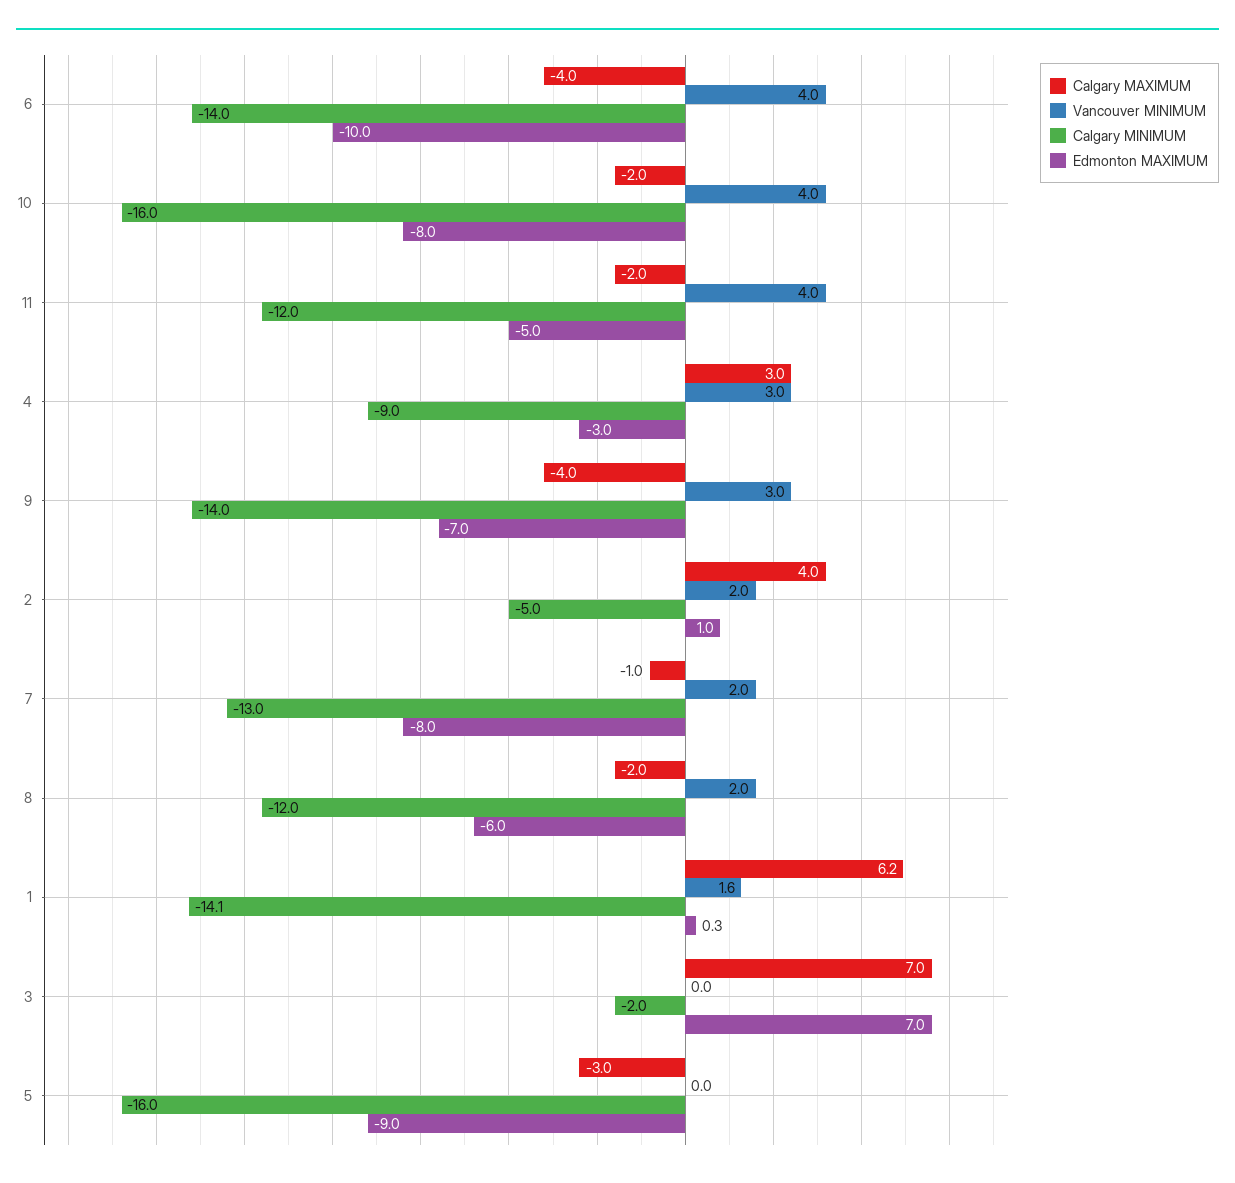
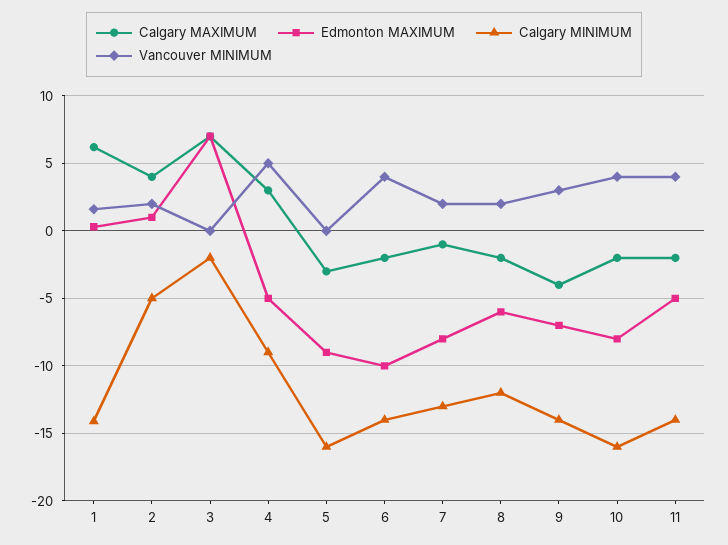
  {
    "Calgary MAXIMUM": {
-     "6": -4,
+     "6": -2,
      "10": -2,
      "11": -2,
      "4": 3,
      "9": -4,
      "2": 4,
      "7": -1,
      "8": -2,
      "1": 6.2,
      "3": 7,
      "5": -3
    },
    "Vancouver MINIMUM": {
      "6": 4,
      "10": 4,
      "11": 4,
-     "4": 3,
+     "4": 5,
      "9": 3,
      "2": 2,
      "7": 2,
      "8": 2,
      "1": 1.6,
      "3": 0,
      "5": 0
    },
    "Calgary MINIMUM": {
      "6": -14,
      "10": -16,
-     "11": -12,
+     "11": -14,
      "4": -9,
      "9": -14,
      "2": -5,
      "7": -13,
      "8": -12,
      "1": -14.1,
      "3": -2,
      "5": -16
    },
    "Edmonton MAXIMUM": {
      "6": -10,
      "10": -8,
      "11": -5,
-     "4": -3,
+     "4": -5,
      "9": -7,
      "2": 1,
      "7": -8,
      "8": -6,
      "1": 0.3,
      "3": 7,
      "5": -9
    }
  }

